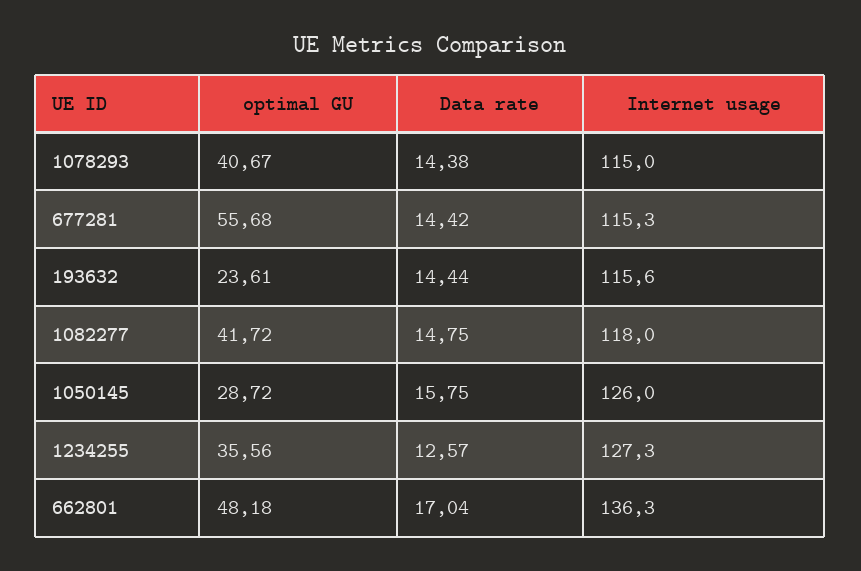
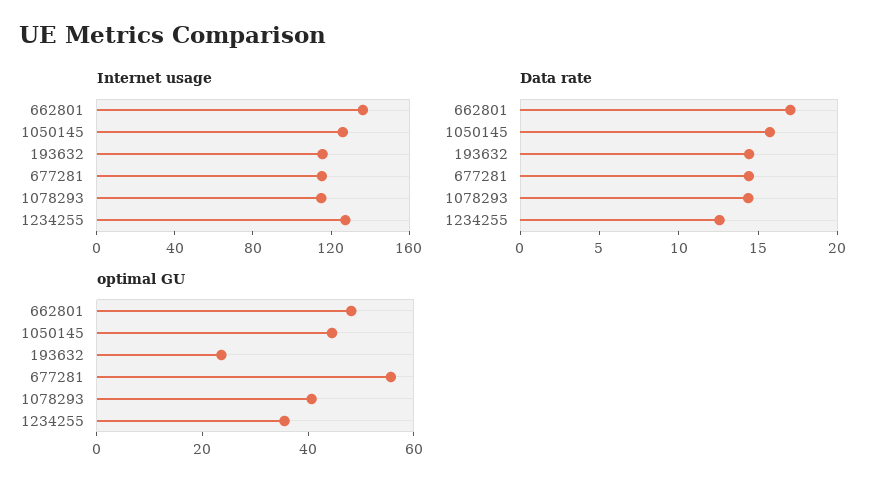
  {
    "optimal GU": {
      "1078293": 40.67,
      "677281": 55.68,
      "193632": 23.61,
-     "1082277": 41.72,
-     "1050145": 28.72,
+     "1050145": 45,
      "1234255": 35.56,
      "662801": 48.18
    },
    "Data rate": {
      "1078293": 14.38,
      "677281": 14.42,
      "193632": 14.44,
-     "1082277": 14.75,
      "1050145": 15.75,
      "1234255": 12.57,
      "662801": 17.04
    },
    "Internet usage": {
      "1078293": 115,
      "677281": 115.3,
      "193632": 115.6,
-     "1082277": 118,
      "1050145": 126,
      "1234255": 127.3,
      "662801": 136.3
    }
  }

